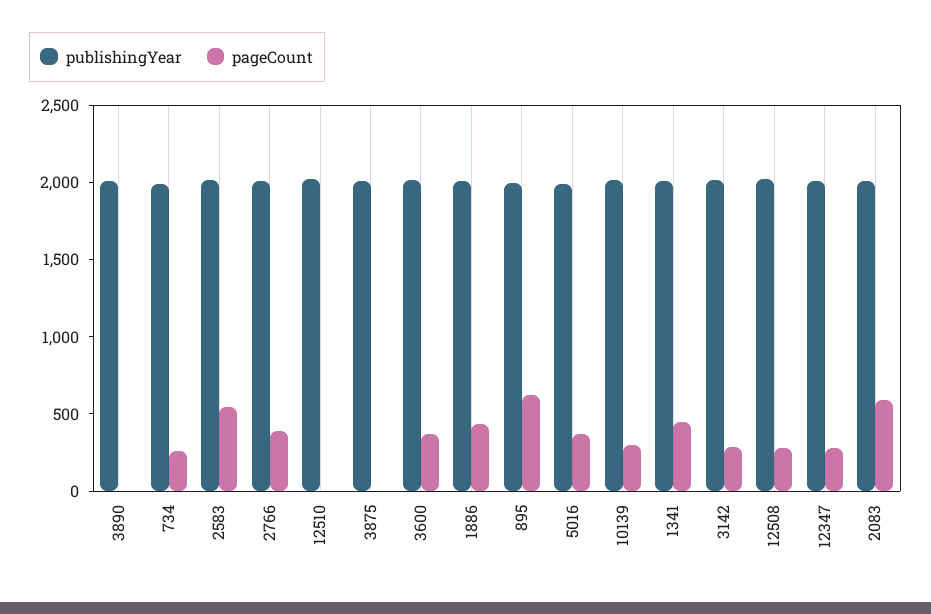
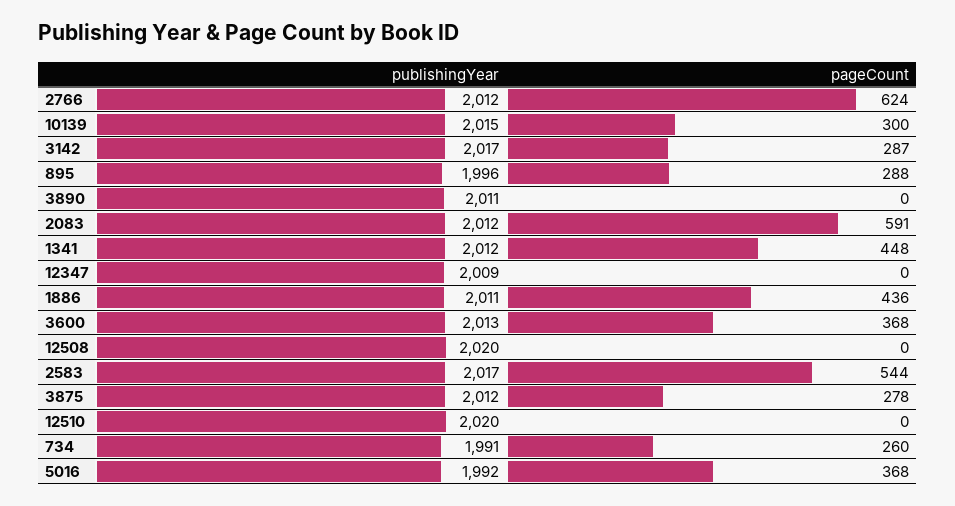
  {
    "publishingYear": {
      "3890": 2011,
      "734": 1991,
      "2583": 2017,
      "2766": 2012,
      "12510": 2020,
      "3875": 2012,
      "3600": 2013,
      "1886": 2011,
      "895": 1996,
      "5016": 1992,
      "10139": 2015,
      "1341": 2012,
      "3142": 2017,
      "12508": 2020,
      "12347": 2009,
      "2083": 2012
    },
    "pageCount": {
      "3890": 0,
      "734": 260,
      "2583": 544,
-     "2766": 400,
+     "2766": 624,
      "12510": 0,
-     "3875": 0,
+     "3875": 278,
      "3600": 368,
      "1886": 436,
-     "895": 600,
+     "895": 288,
      "5016": 368,
      "10139": 300,
      "1341": 448,
      "3142": 287,
-     "12508": 300,
+     "12508": 0,
-     "12347": 300,
+     "12347": 0,
      "2083": 591
    }
  }

